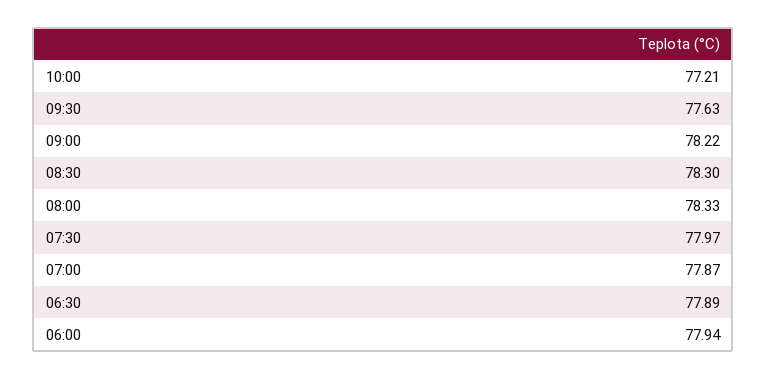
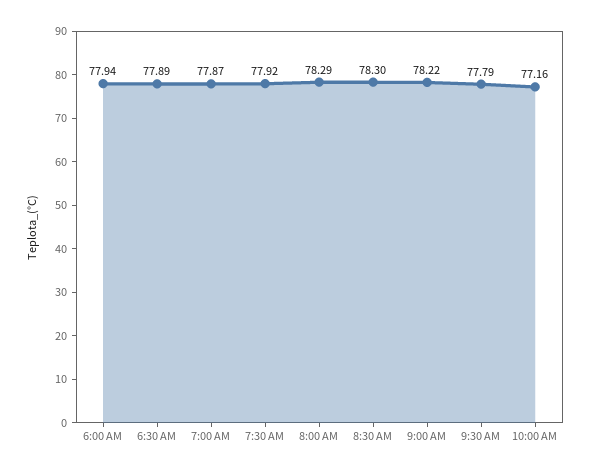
  {
-   "10:00": 77.21,
+   "10:00": 77.16,
-   "09:30": 77.63,
+   "09:30": 77.79,
    "09:00": 78.22,
    "08:30": 78.3,
-   "08:00": 78.33,
+   "08:00": 78.29,
-   "07:30": 77.97,
+   "07:30": 77.92,
    "07:00": 77.87,
    "06:30": 77.89,
    "06:00": 77.94
  }

